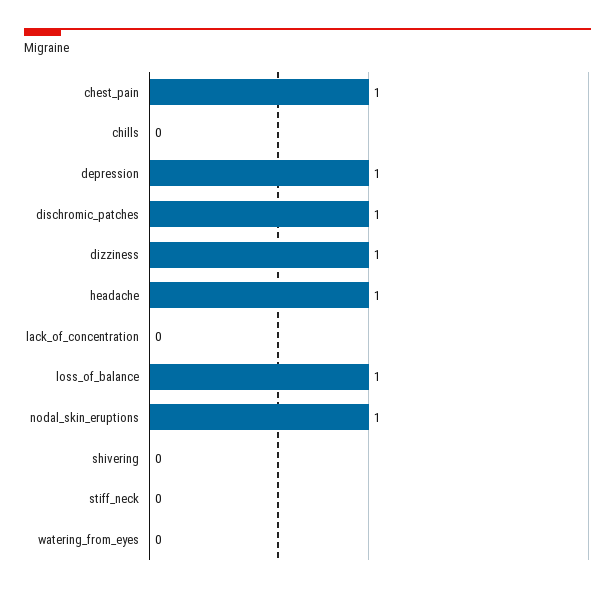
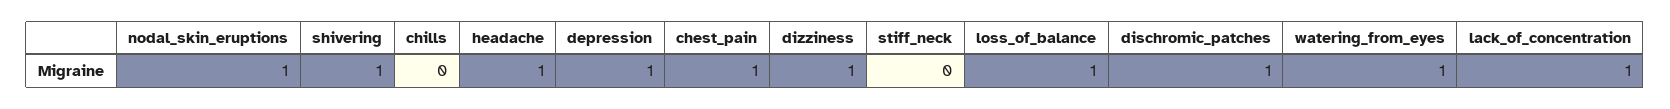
  {
    "chest_pain": 1,
    "chills": 0,
    "depression": 1,
    "dischromic_patches": 1,
    "dizziness": 1,
    "headache": 1,
-   "lack_of_concentration": 0,
+   "lack_of_concentration": 1,
    "loss_of_balance": 1,
    "nodal_skin_eruptions": 1,
-   "shivering": 0,
+   "shivering": 1,
    "stiff_neck": 0,
-   "watering_from_eyes": 0
+   "watering_from_eyes": 1
  }

